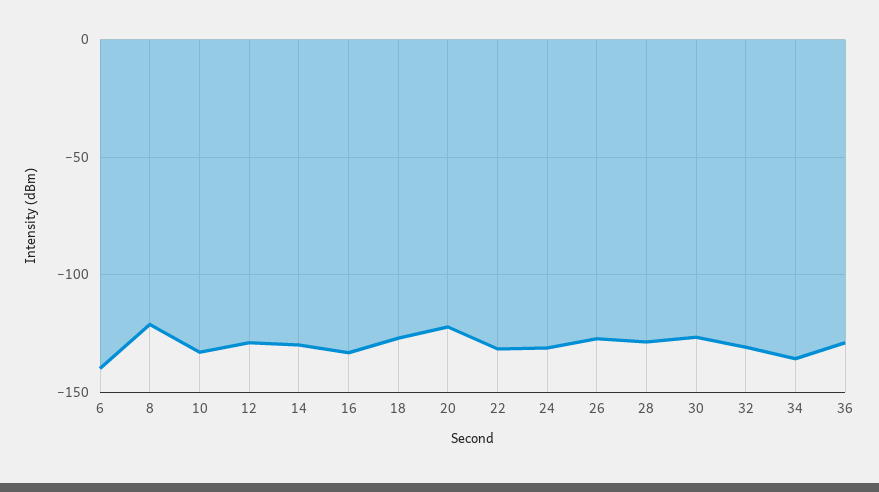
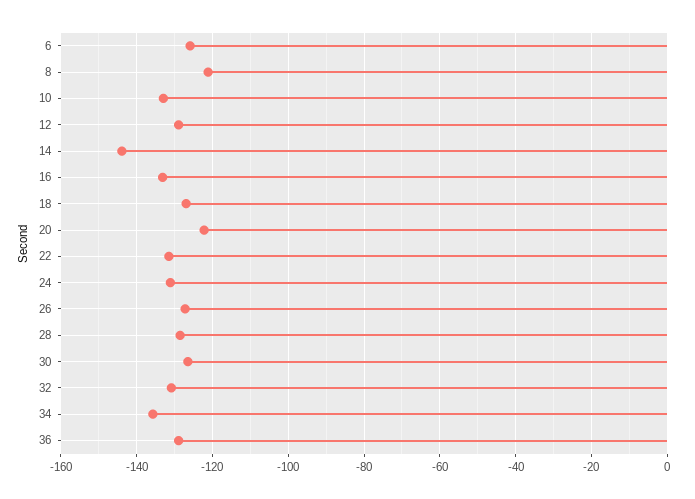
  {
-   "6": -140,
+   "6": -126,
    "8": -122,
    "10": -132,
    "12": -128,
-   "14": -130,
+   "14": -144,
    "16": -134,
    "18": -126,
    "20": -122,
    "22": -132,
    "24": -132,
    "26": -128,
    "28": -128,
    "30": -126,
    "32": -130,
    "34": -136,
    "36": -128
  }

